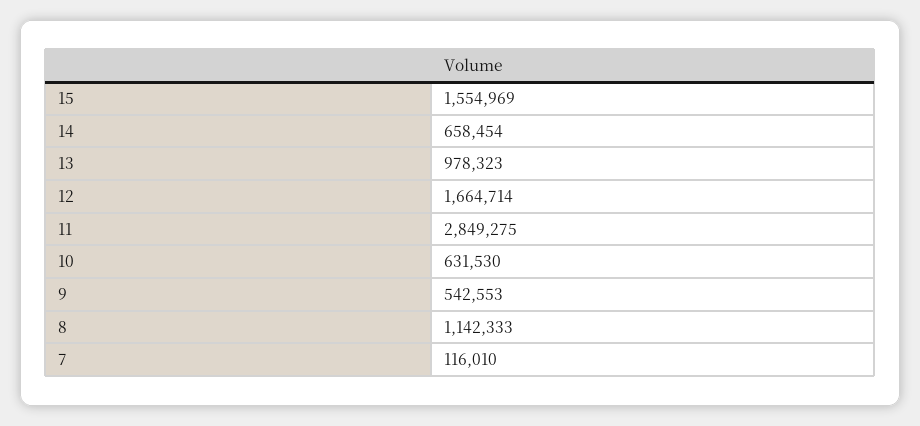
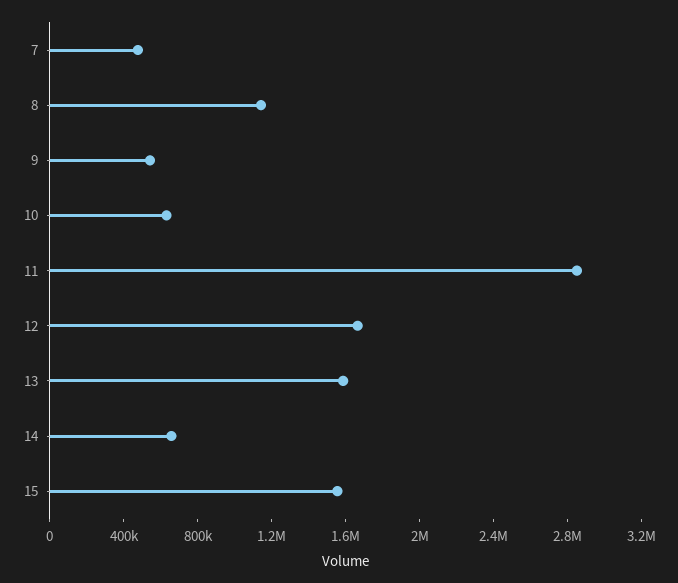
  {
    "15": 1554969,
    "14": 658454,
-   "13": 978323,
+   "13": 1600000,
    "12": 1664714,
    "11": 2849275,
    "10": 631530,
    "9": 542553,
    "8": 1142333,
-   "7": 116010
+   "7": 500000
  }

